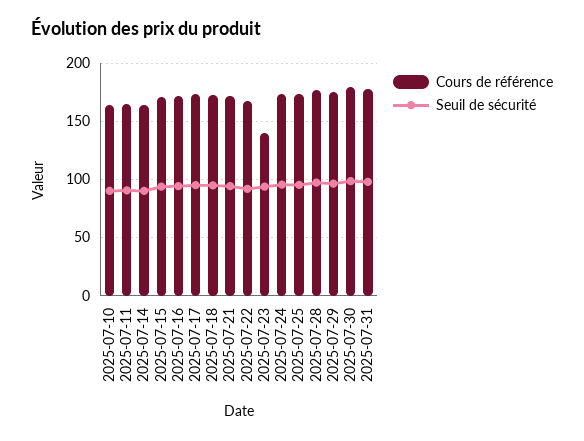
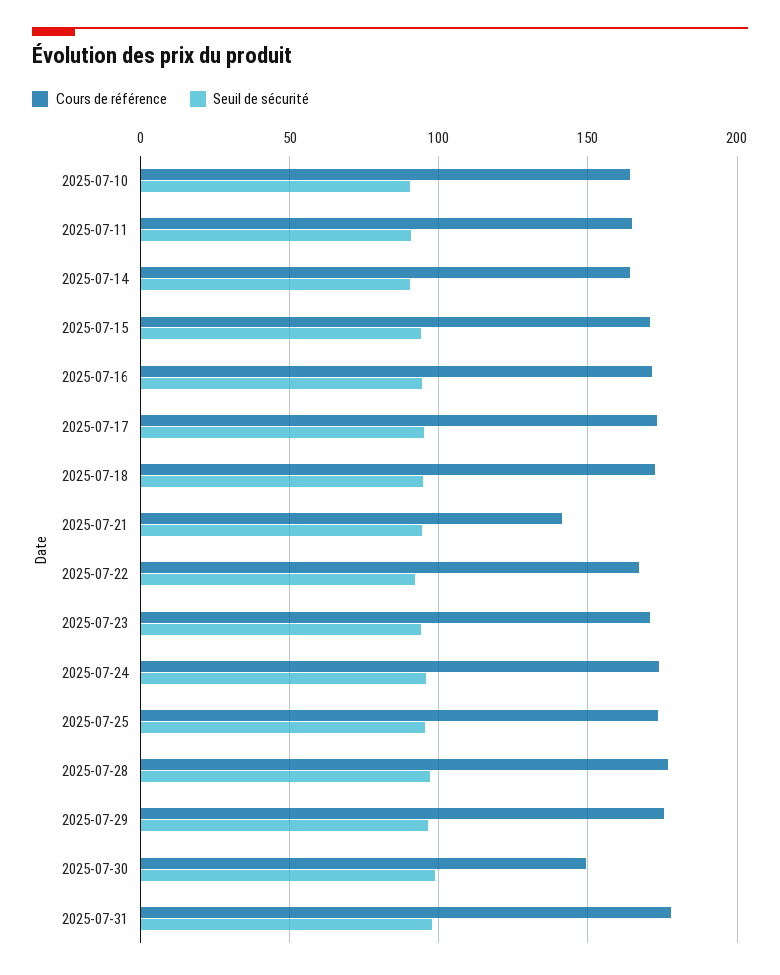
  {
    "Cours de référence": {
      "2025-07-10": 165,
      "2025-07-11": 165,
      "2025-07-14": 165,
      "2025-07-15": 170,
      "2025-07-16": 170,
      "2025-07-17": 175,
      "2025-07-18": 170,
-     "2025-07-21": 170,
+     "2025-07-21": 140,
      "2025-07-22": 165,
-     "2025-07-23": 140,
+     "2025-07-23": 170,
      "2025-07-24": 175,
      "2025-07-25": 175,
      "2025-07-28": 175,
      "2025-07-29": 175,
-     "2025-07-30": 180,
+     "2025-07-30": 150,
      "2025-07-31": 180
    },
    "Seuil de sécurité": {
      "2025-07-10": 90,
      "2025-07-11": 90,
      "2025-07-14": 90,
      "2025-07-15": 95,
      "2025-07-16": 95,
      "2025-07-17": 95,
      "2025-07-18": 95,
      "2025-07-21": 95,
      "2025-07-22": 90,
      "2025-07-23": 95,
      "2025-07-24": 95,
      "2025-07-25": 95,
      "2025-07-28": 95,
      "2025-07-29": 95,
      "2025-07-30": 100,
      "2025-07-31": 100
    }
  }

